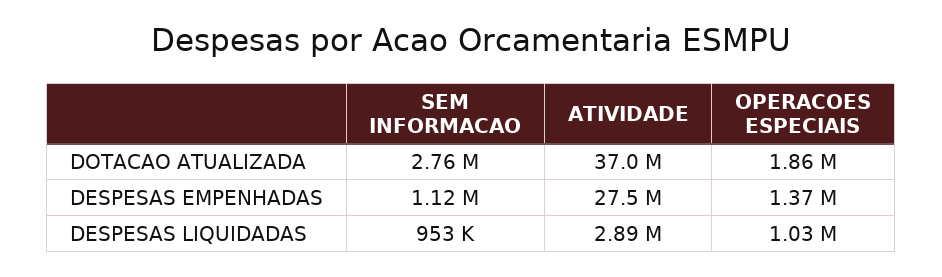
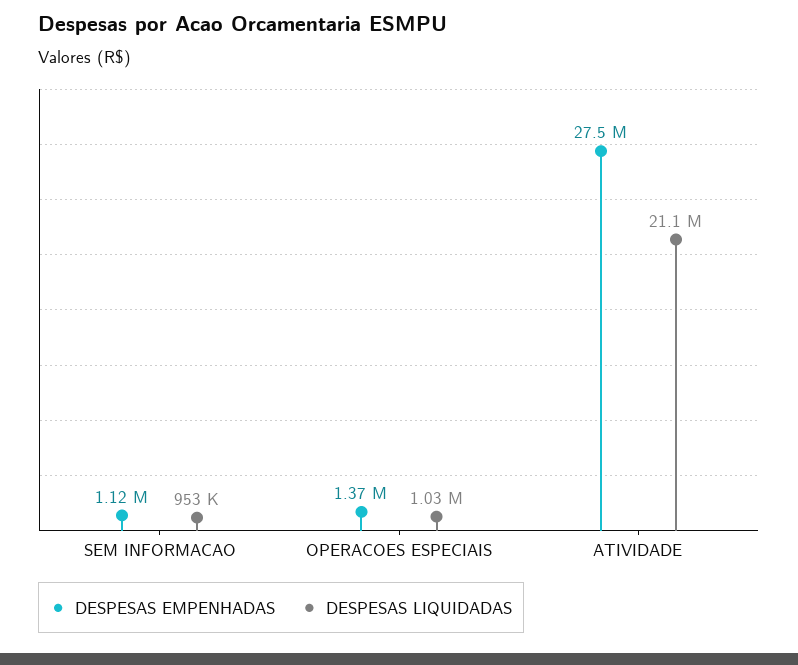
  {
-   "DOTACAO ATUALIZADA": {
-     "SEM INFORMACAO": 2760000,
-     "ATIVIDADE": 37000000,
-     "OPERACOES ESPECIAIS": 1860000
-   },
    "DESPESAS EMPENHADAS": {
      "SEM INFORMACAO": 1120000,
      "ATIVIDADE": 27500000,
      "OPERACOES ESPECIAIS": 1370000
    },
    "DESPESAS LIQUIDADAS": {
      "SEM INFORMACAO": 953000,
-     "ATIVIDADE": 2890000,
+     "ATIVIDADE": 21100000,
      "OPERACOES ESPECIAIS": 1030000
    }
  }

